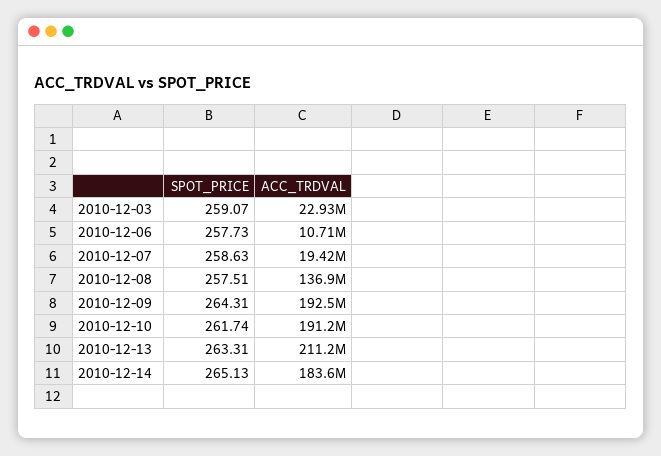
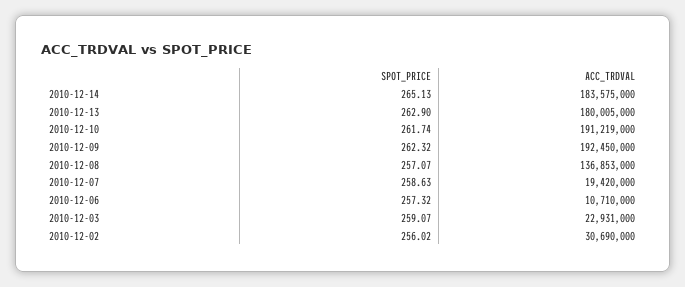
  {
    "SPOT_PRICE": {
      "2010-12-03": 259.07,
-     "2010-12-06": 257.73,
+     "2010-12-06": 257.32,
      "2010-12-07": 258.63,
-     "2010-12-08": 257.51,
+     "2010-12-08": 257.07,
-     "2010-12-09": 264.31,
+     "2010-12-09": 262.32,
      "2010-12-10": 261.74,
-     "2010-12-13": 263.31,
+     "2010-12-13": 262.9,
-     "2010-12-14": 265.13
+     "2010-12-14": 265.13,
+     "2010-12-02": 256.02
    },
    "ACC_TRDVAL": {
      "2010-12-03": 22931000,
      "2010-12-06": 10710000,
      "2010-12-07": 19420000,
      "2010-12-08": 136853000,
      "2010-12-09": 192450000,
      "2010-12-10": 191219000,
-     "2010-12-13": 211200000,
+     "2010-12-13": 180005000,
-     "2010-12-14": 183575000
+     "2010-12-14": 183575000,
+     "2010-12-02": 30690000
    }
  }

